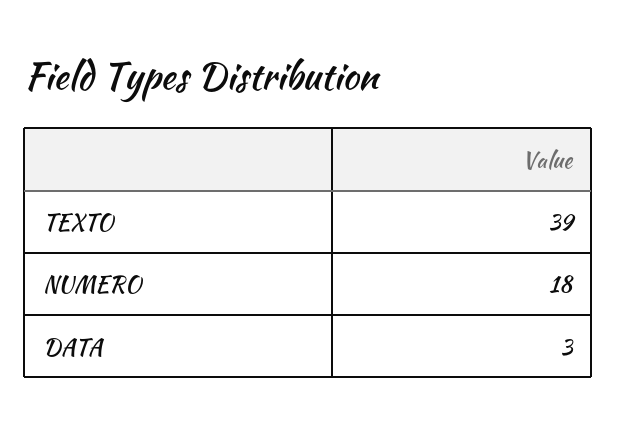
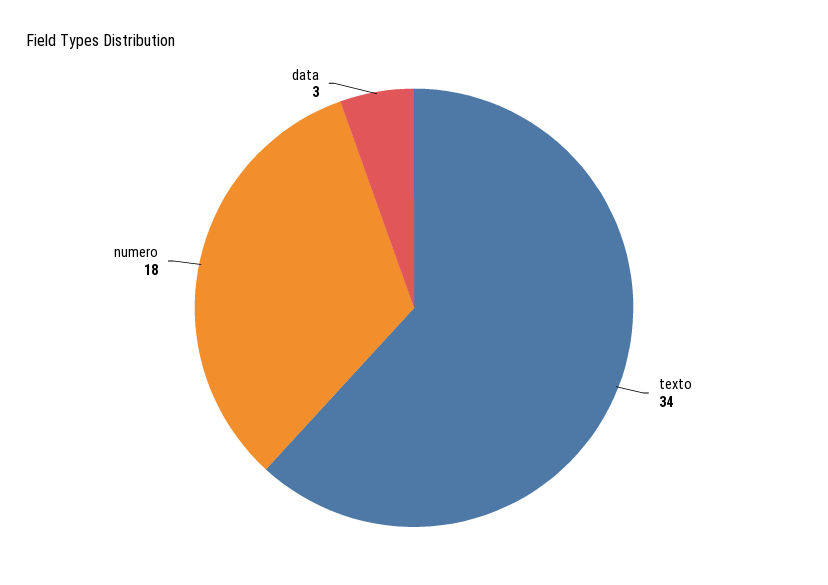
  {
-   "TEXTO": 39,
+   "TEXTO": 34,
    "NUMERO": 18,
    "DATA": 3
  }

